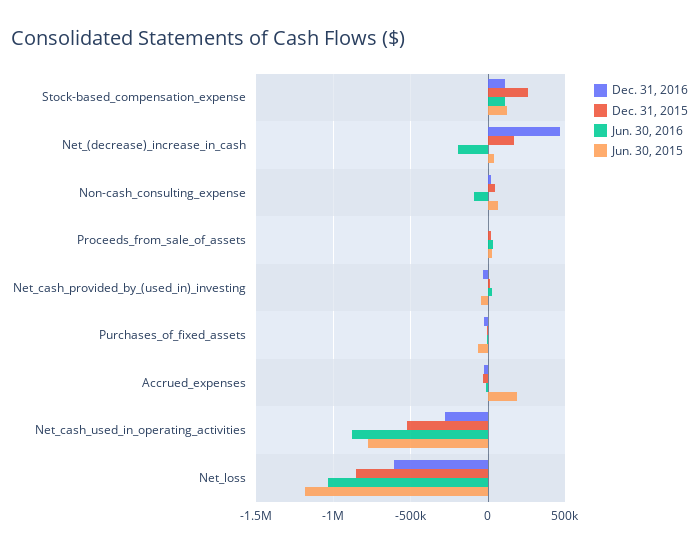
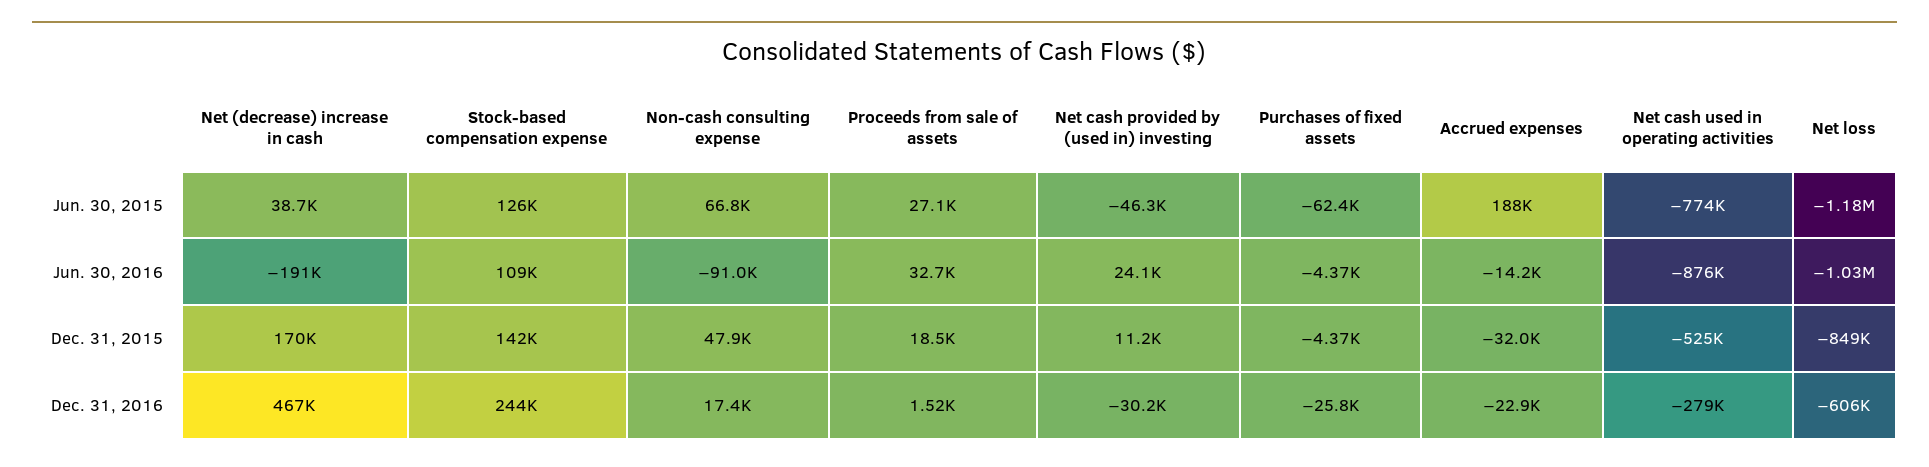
  {
    "Dec. 31, 2016": {
-     "Stock-based_compensation_expense": 100000,
+     "Stock-based_compensation_expense": 244000,
      "Net_(decrease)_increase_in_cash": 467000,
      "Non-cash_consulting_expense": 17400,
      "Proceeds_from_sale_of_assets": 1520,
      "Net_cash_provided_by_(used_in)_investing": -30200,
      "Purchases_of_fixed_assets": -25800,
      "Accrued_expenses": -22900,
      "Net_cash_used_in_operating_activities": -279000,
      "Net_loss": -606000
    },
    "Dec. 31, 2015": {
-     "Stock-based_compensation_expense": 250000,
+     "Stock-based_compensation_expense": 142000,
      "Net_(decrease)_increase_in_cash": 170000,
      "Non-cash_consulting_expense": 47900,
      "Proceeds_from_sale_of_assets": 18500,
      "Net_cash_provided_by_(used_in)_investing": 11200,
      "Purchases_of_fixed_assets": -4370,
      "Accrued_expenses": -32000,
      "Net_cash_used_in_operating_activities": -525000,
      "Net_loss": -849000
    },
    "Jun. 30, 2016": {
      "Stock-based_compensation_expense": 109000,
      "Net_(decrease)_increase_in_cash": -191000,
      "Non-cash_consulting_expense": -91000,
      "Proceeds_from_sale_of_assets": 32700,
      "Net_cash_provided_by_(used_in)_investing": 24100,
      "Purchases_of_fixed_assets": -4370,
      "Accrued_expenses": -14200,
      "Net_cash_used_in_operating_activities": -876000,
      "Net_loss": -1030000
    },
    "Jun. 30, 2015": {
      "Stock-based_compensation_expense": 126000,
      "Net_(decrease)_increase_in_cash": 38700,
      "Non-cash_consulting_expense": 66800,
      "Proceeds_from_sale_of_assets": 27100,
      "Net_cash_provided_by_(used_in)_investing": -46300,
      "Purchases_of_fixed_assets": -62400,
      "Accrued_expenses": 188000,
      "Net_cash_used_in_operating_activities": -774000,
      "Net_loss": -1180000
    }
  }

